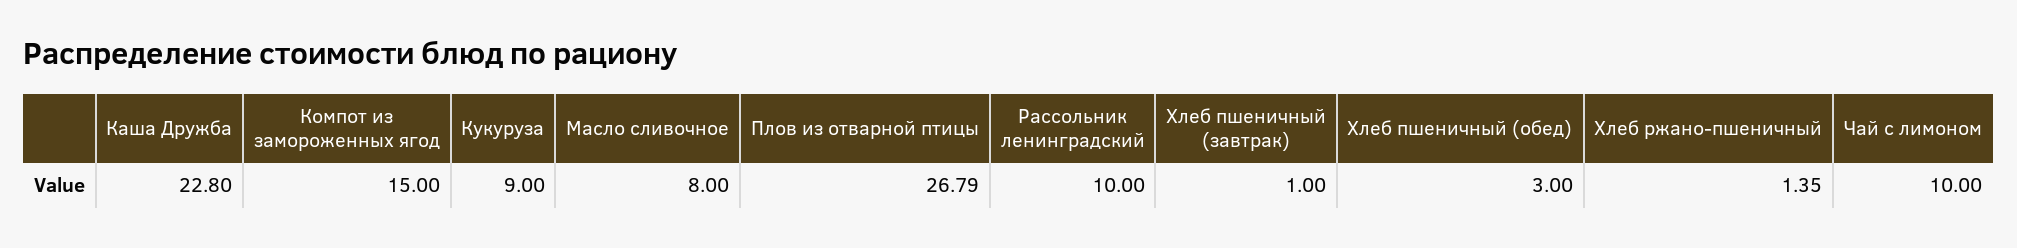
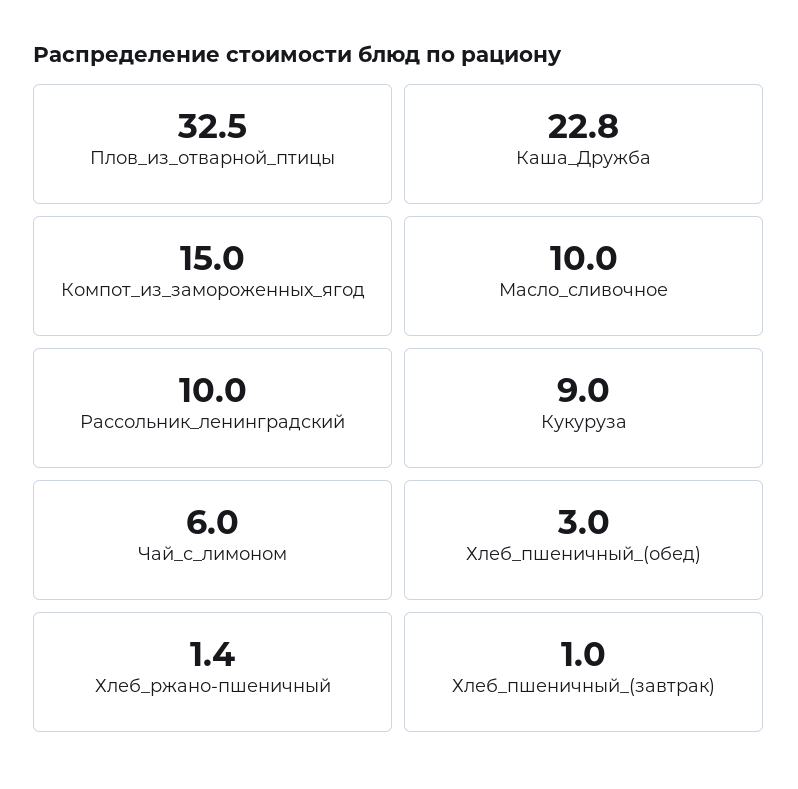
  {
    "Каша Дружба": 22.8,
    "Компот из замороженных ягод": 15,
    "Кукуруза": 9,
-   "Масло сливочное": 8,
+   "Масло сливочное": 10,
-   "Плов из отварной птицы": 26.79,
+   "Плов из отварной птицы": 32.5,
    "Рассольник ленинградский": 10,
    "Хлеб пшеничный (завтрак)": 1,
    "Хлеб пшеничный (обед)": 3,
    "Хлеб ржано-пшеничный": 1.35,
-   "Чай с лимоном": 10
+   "Чай с лимоном": 6
  }

